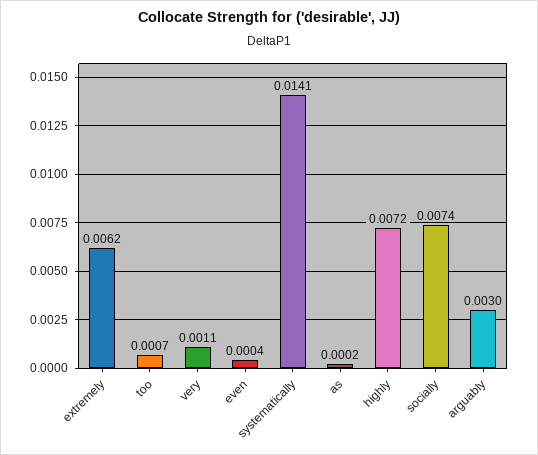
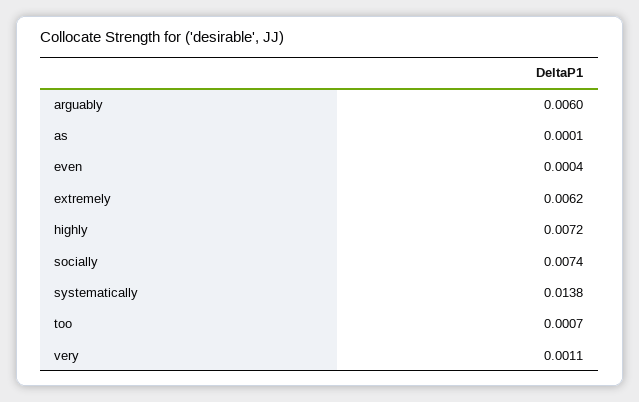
  {
    "extremely": 0.0062,
    "too": 0.0007,
    "very": 0.0011,
    "even": 0.0004,
-   "systematically": 0.0141,
+   "systematically": 0.0138,
-   "as": 0.0002,
+   "as": 0.0001,
    "highly": 0.0072,
    "socially": 0.0074,
-   "arguably": 0.003
+   "arguably": 0.006
  }

